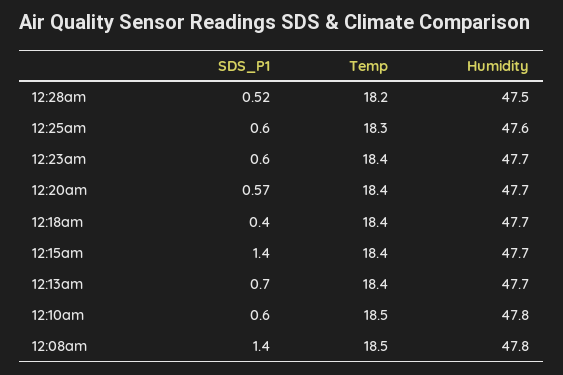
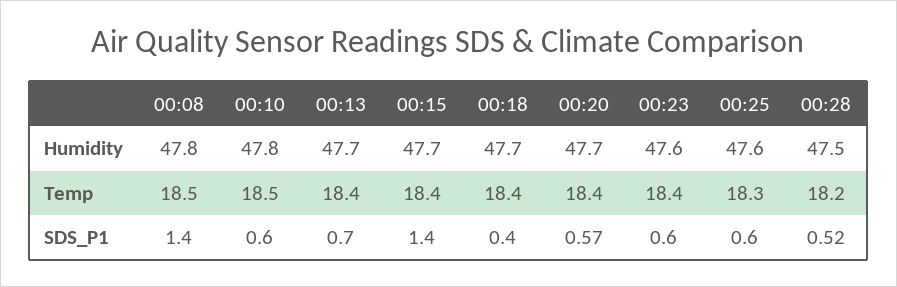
  {
    "SDS_P1": {
      "12:28am": 0.52,
      "12:25am": 0.6,
      "12:23am": 0.6,
      "12:20am": 0.57,
      "12:18am": 0.4,
      "12:15am": 1.4,
      "12:13am": 0.7,
      "12:10am": 0.6,
      "12:08am": 1.4
    },
    "Temp": {
      "12:28am": 18.2,
      "12:25am": 18.3,
      "12:23am": 18.4,
      "12:20am": 18.4,
      "12:18am": 18.4,
      "12:15am": 18.4,
      "12:13am": 18.4,
      "12:10am": 18.5,
      "12:08am": 18.5
    },
    "Humidity": {
      "12:28am": 47.5,
      "12:25am": 47.6,
-     "12:23am": 47.7,
+     "12:23am": 47.6,
      "12:20am": 47.7,
      "12:18am": 47.7,
      "12:15am": 47.7,
      "12:13am": 47.7,
      "12:10am": 47.8,
      "12:08am": 47.8
    }
  }

